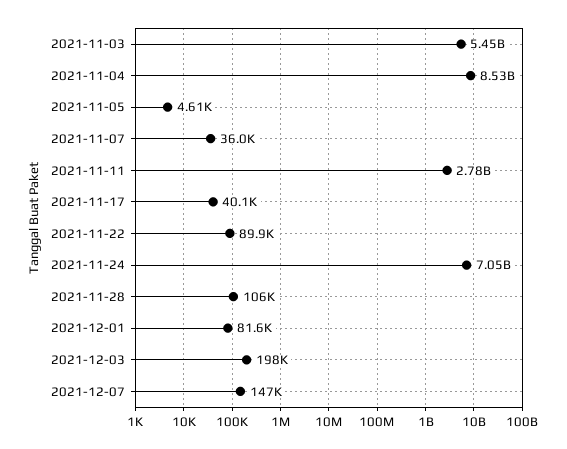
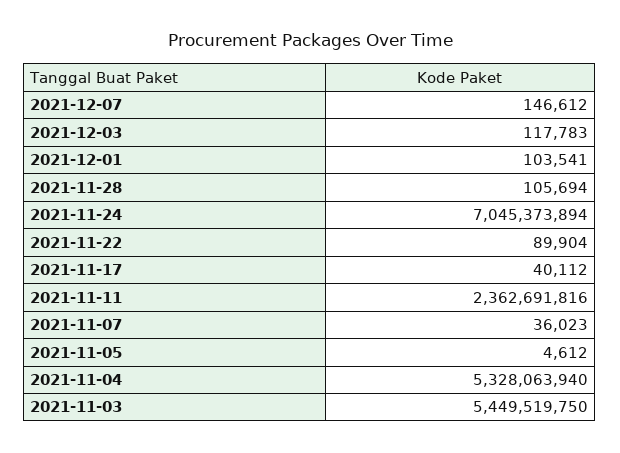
  {
    "2021-11-03": 5449519750,
-   "2021-11-04": 8530000000,
+   "2021-11-04": 5328063940,
    "2021-11-05": 4612,
    "2021-11-07": 36023,
-   "2021-11-11": 2780000000,
+   "2021-11-11": 2362691816,
    "2021-11-17": 40112,
    "2021-11-22": 89904,
    "2021-11-24": 7045373894,
    "2021-11-28": 105694,
-   "2021-12-01": 81600,
+   "2021-12-01": 103541,
-   "2021-12-03": 198000,
+   "2021-12-03": 117783,
    "2021-12-07": 146612
  }

